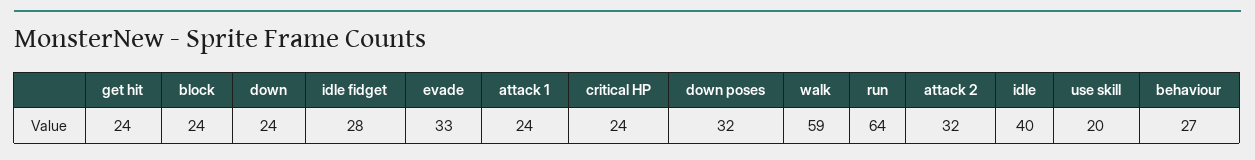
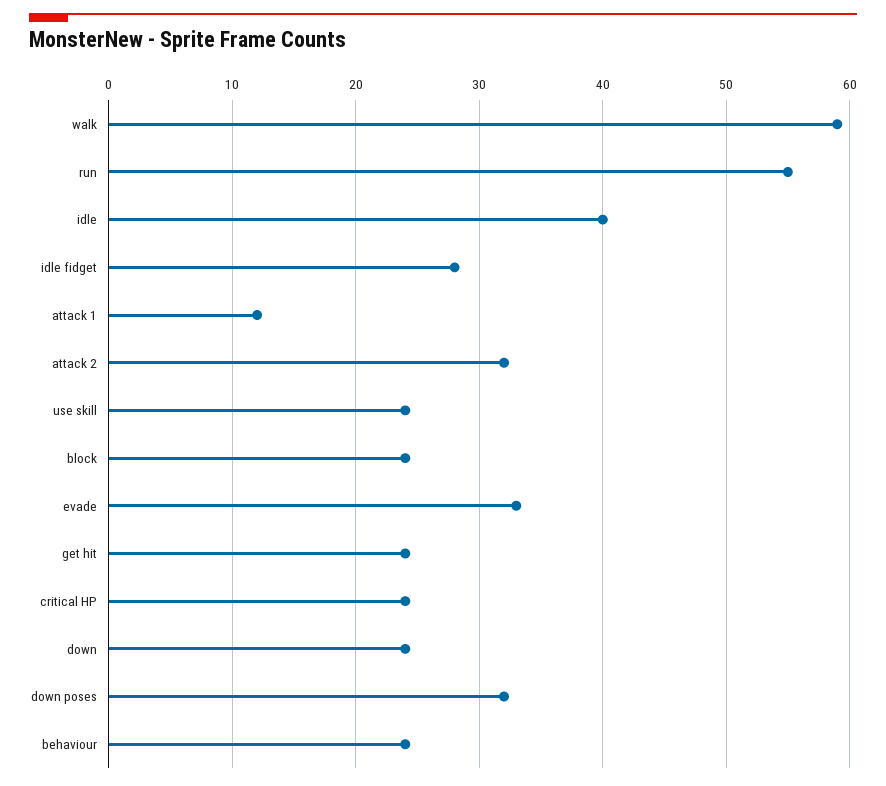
  {
    "get hit": 24,
    "block": 24,
    "down": 24,
    "idle fidget": 28,
    "evade": 33,
-   "attack 1": 24,
+   "attack 1": 12,
    "critical HP": 24,
    "down poses": 32,
    "walk": 59,
-   "run": 64,
+   "run": 55,
    "attack 2": 32,
    "idle": 40,
-   "use skill": 20,
+   "use skill": 24,
-   "behaviour": 27
+   "behaviour": 24
  }

